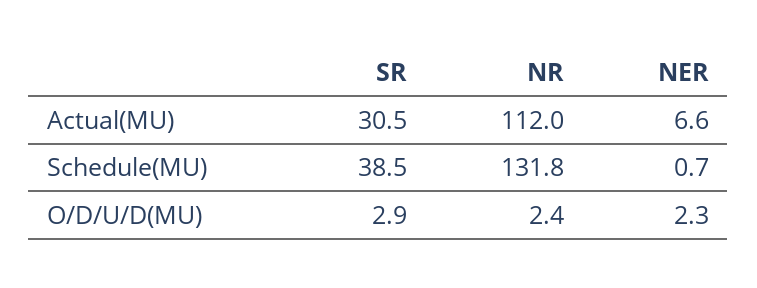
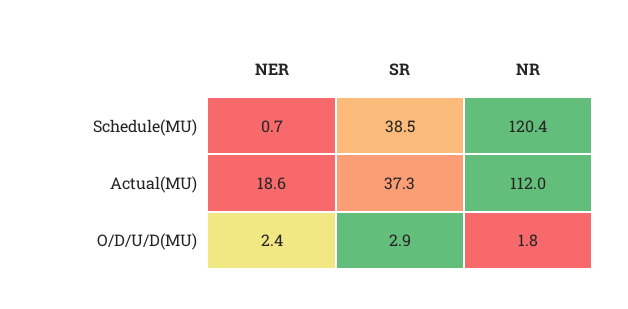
  {
    "SR": {
-     "Actual(MU)": 30.5,
+     "Actual(MU)": 37.3,
      "Schedule(MU)": 38.5,
      "O/D/U/D(MU)": 2.9
    },
    "NR": {
      "Actual(MU)": 112,
-     "Schedule(MU)": 131.8,
+     "Schedule(MU)": 120.4,
-     "O/D/U/D(MU)": 2.4
+     "O/D/U/D(MU)": 1.8
    },
    "NER": {
-     "Actual(MU)": 6.6,
+     "Actual(MU)": 18.6,
      "Schedule(MU)": 0.7,
-     "O/D/U/D(MU)": 2.3
+     "O/D/U/D(MU)": 2.4
    }
  }

